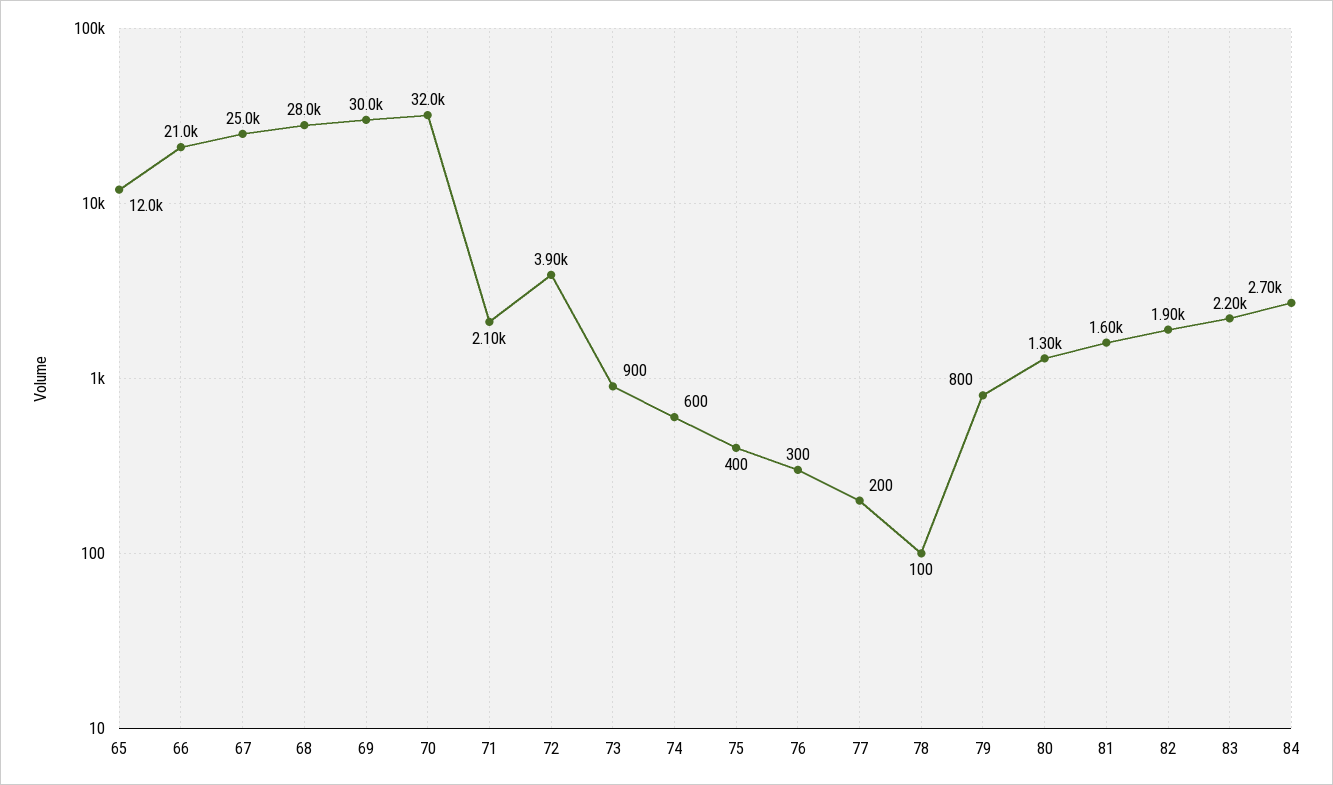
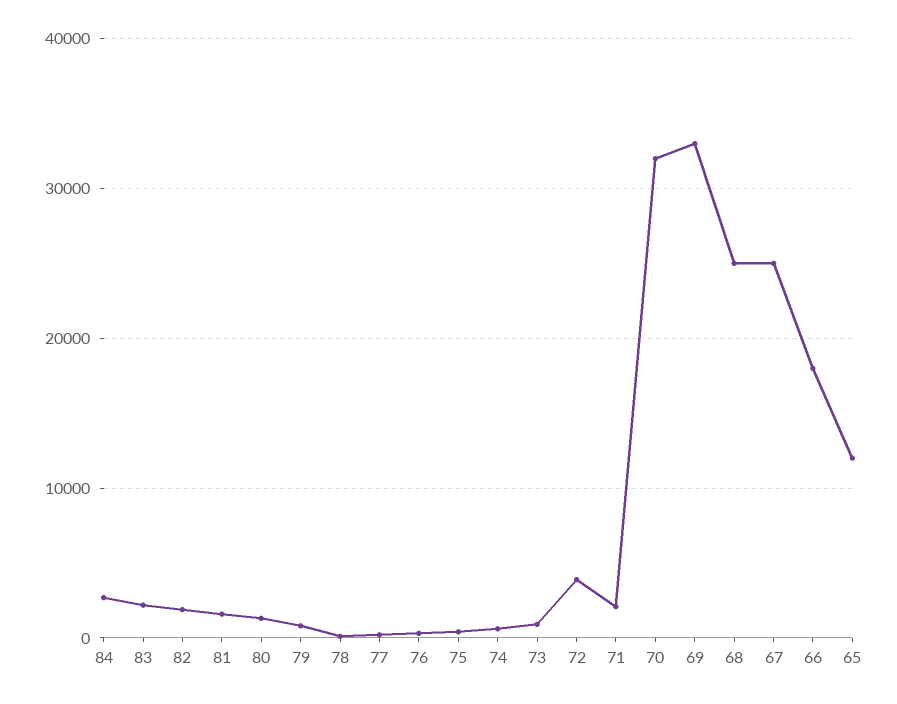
  {
    "65": 12000,
-   "66": 21000,
+   "66": 18000,
    "67": 25000,
-   "68": 28000,
+   "68": 25000,
-   "69": 30000,
+   "69": 33000,
    "70": 32000,
    "71": 2100,
    "72": 3900,
    "73": 900,
    "74": 600,
    "75": 400,
    "76": 300,
    "77": 200,
    "78": 100,
    "79": 800,
    "80": 1300,
    "81": 1600,
    "82": 1900,
    "83": 2200,
    "84": 2700
  }

